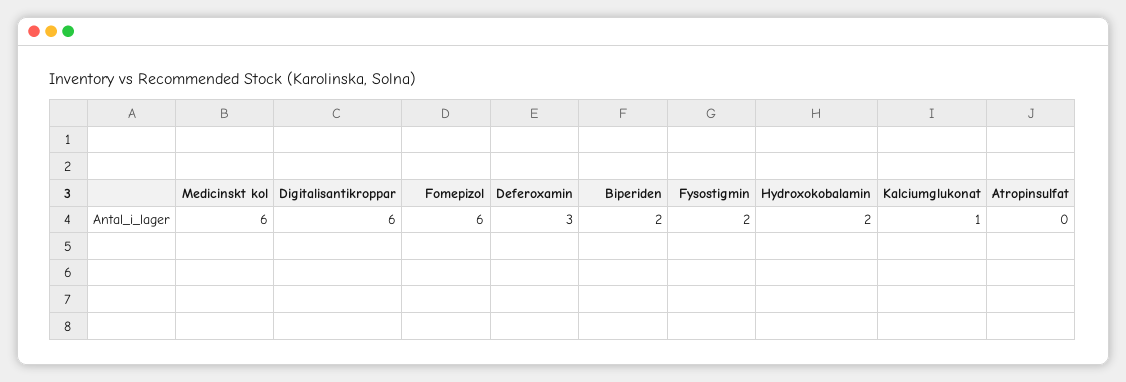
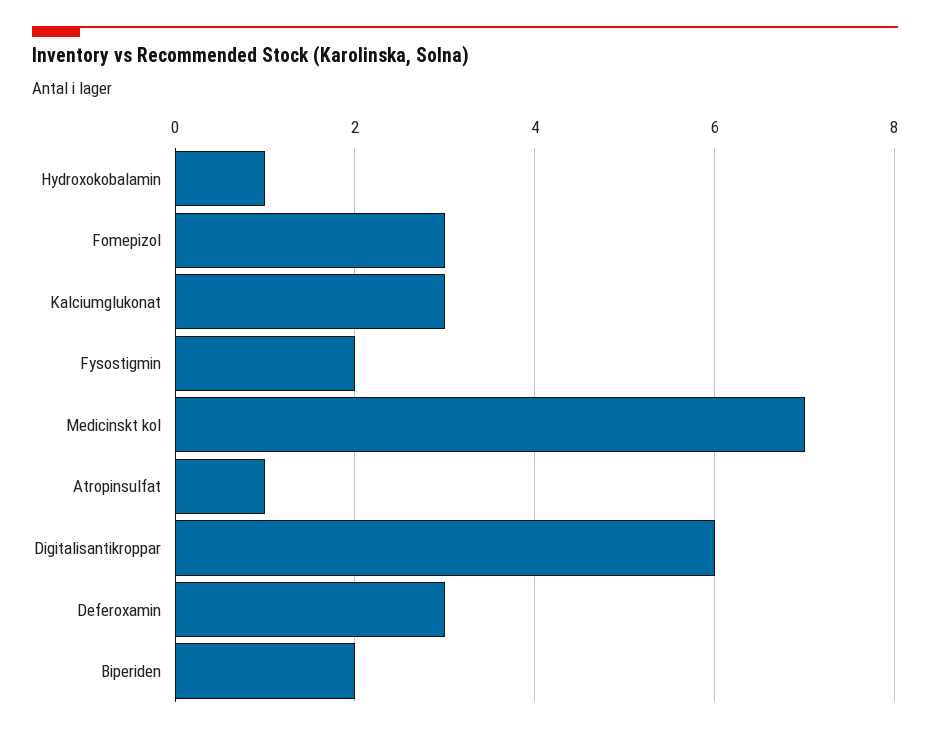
  {
-   "Medicinskt kol": 6,
+   "Medicinskt kol": 7,
    "Digitalisantikroppar": 6,
-   "Fomepizol": 6,
+   "Fomepizol": 3,
    "Deferoxamin": 3,
    "Biperiden": 2,
    "Fysostigmin": 2,
-   "Hydroxokobalamin": 2,
+   "Hydroxokobalamin": 1,
-   "Kalciumglukonat": 1,
+   "Kalciumglukonat": 3,
-   "Atropinsulfat": 0
+   "Atropinsulfat": 1
  }

